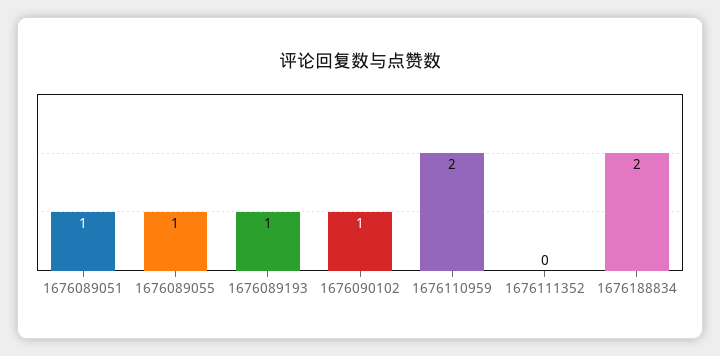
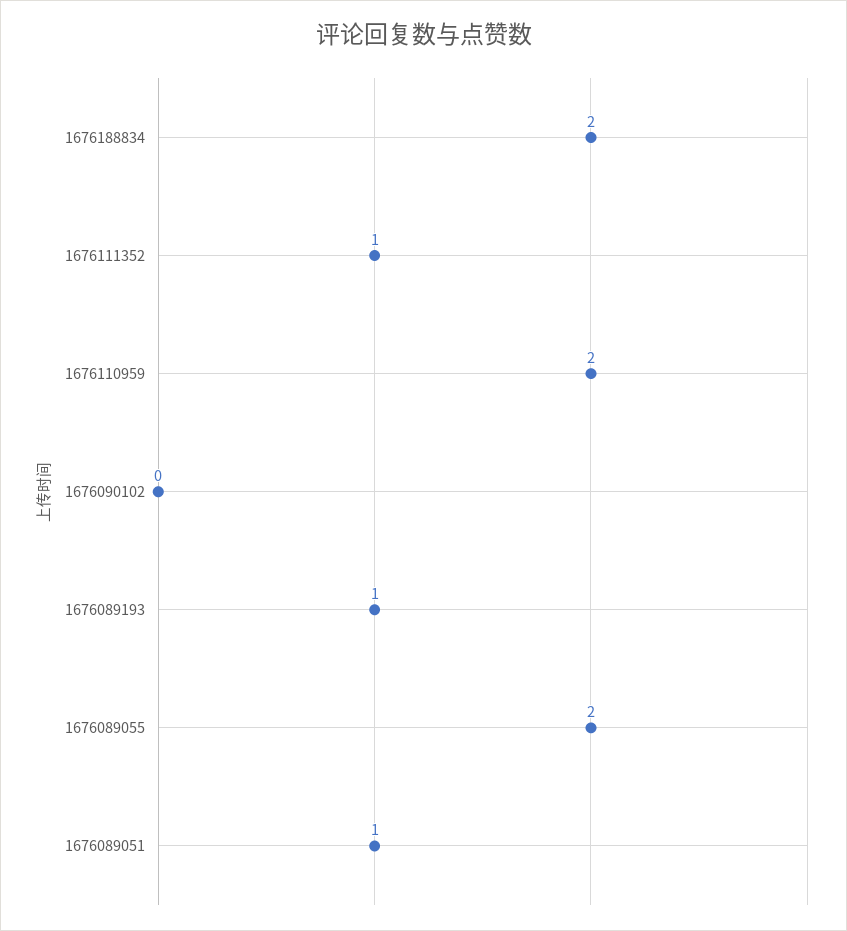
  {
    "1676089051": 1,
-   "1676089055": 1,
+   "1676089055": 2,
    "1676089193": 1,
-   "1676090102": 1,
+   "1676090102": 0,
    "1676110959": 2,
-   "1676111352": 0,
+   "1676111352": 1,
    "1676188834": 2
  }

